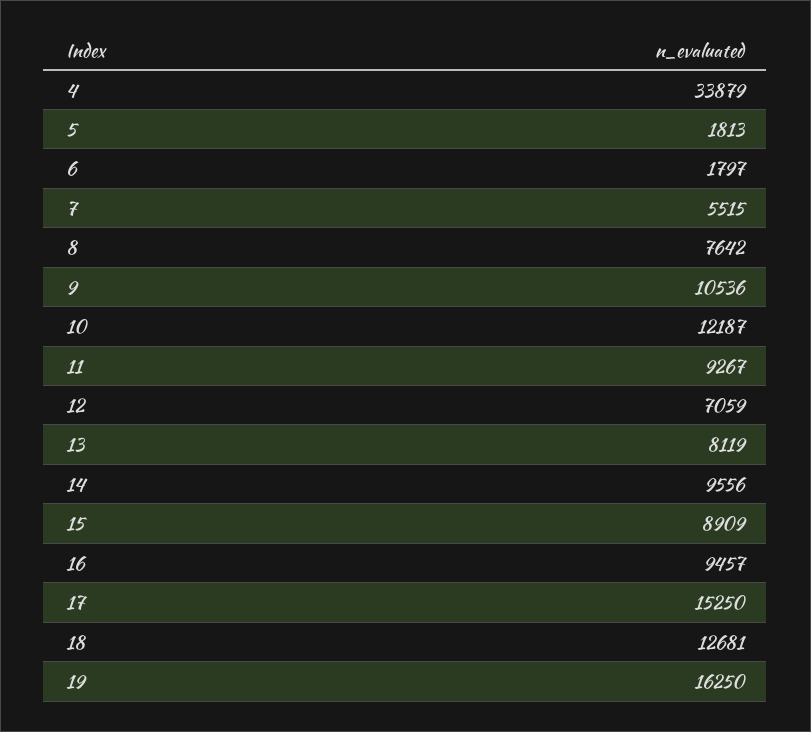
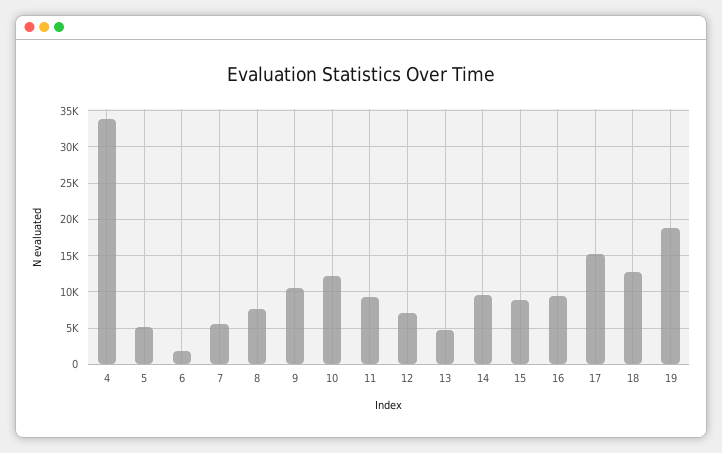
  {
    "4": 33879,
-   "5": 1813,
+   "5": 5000,
    "6": 1797,
    "7": 5515,
    "8": 7642,
    "9": 10536,
    "10": 12187,
    "11": 9267,
    "12": 7059,
-   "13": 8119,
+   "13": 5000,
    "14": 9556,
    "15": 8909,
    "16": 9457,
    "17": 15250,
    "18": 12681,
-   "19": 16250
+   "19": 19000
  }

